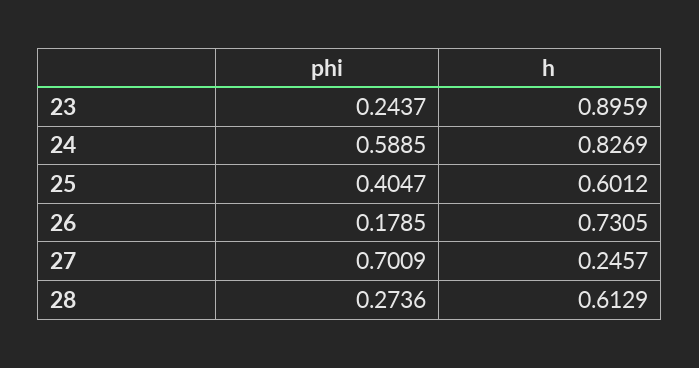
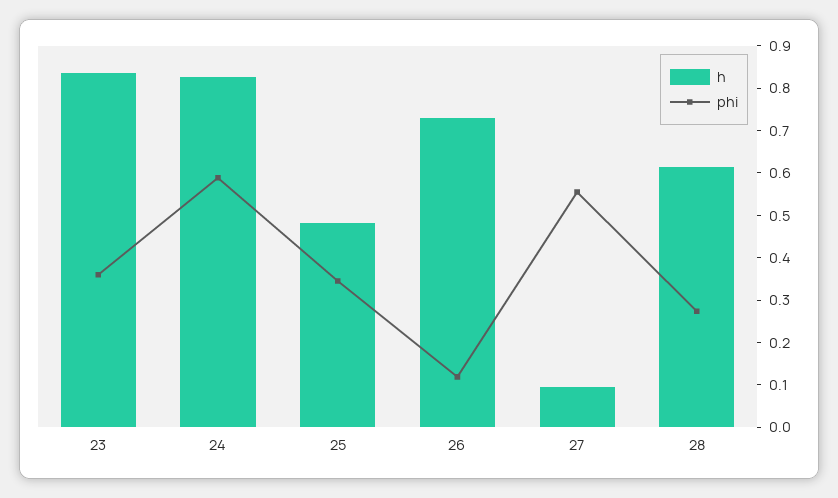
  {
    "phi": {
-     "23": 0.2437,
+     "23": 0.36,
      "24": 0.5885,
-     "25": 0.4047,
+     "25": 0.34,
-     "26": 0.1785,
+     "26": 0.12,
-     "27": 0.7009,
+     "27": 0.56,
      "28": 0.2736
    },
    "h": {
-     "23": 0.8959,
+     "23": 0.84,
      "24": 0.8269,
-     "25": 0.6012,
+     "25": 0.48,
      "26": 0.7305,
-     "27": 0.2457,
+     "27": 0.1,
      "28": 0.6129
    }
  }

